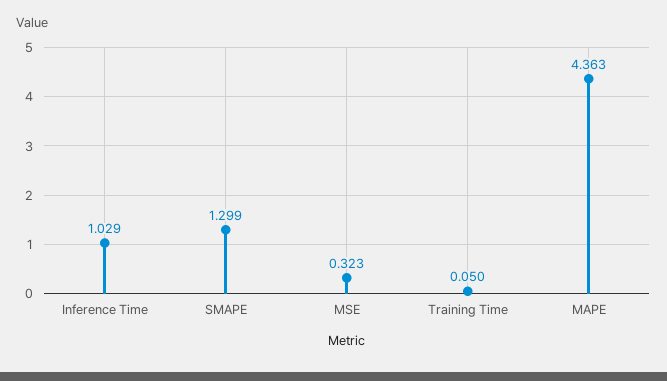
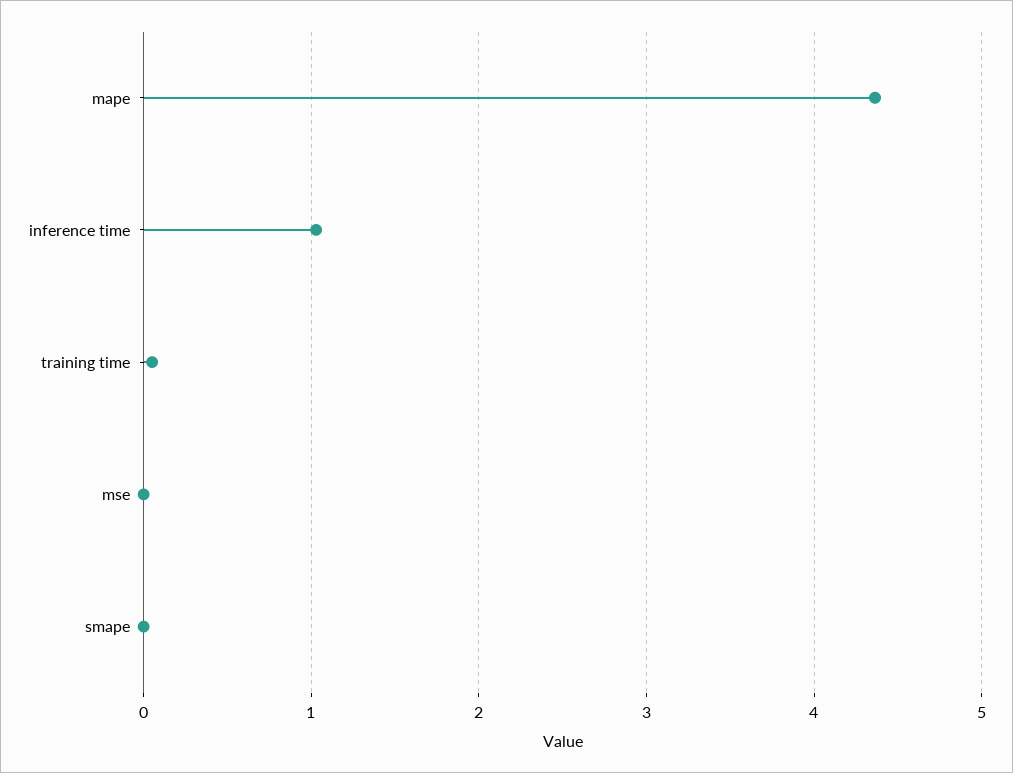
  {
    "Inference Time": 1.029,
-   "SMAPE": 1.299,
+   "SMAPE": 0,
-   "MSE": 0.323,
+   "MSE": 0,
    "Training Time": 0.05,
    "MAPE": 4.363
  }

